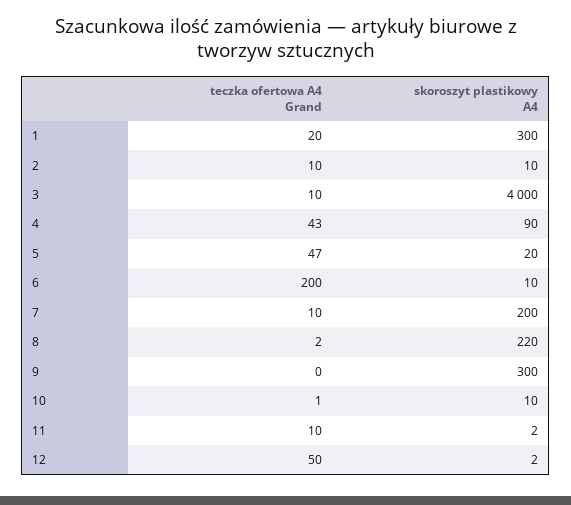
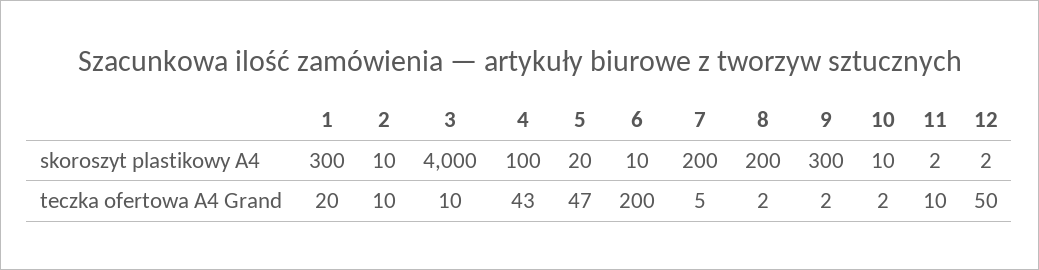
  {
    "teczka ofertowa A4 Grand": {
      "1": 20,
      "2": 10,
      "3": 10,
      "4": 43,
      "5": 47,
      "6": 200,
-     "7": 10,
+     "7": 5,
      "8": 2,
-     "9": 0,
+     "9": 2,
-     "10": 1,
+     "10": 2,
      "11": 10,
      "12": 50
    },
    "skoroszyt plastikowy A4": {
      "1": 300,
      "2": 10,
      "3": 4000,
-     "4": 90,
+     "4": 100,
      "5": 20,
      "6": 10,
      "7": 200,
-     "8": 220,
+     "8": 200,
      "9": 300,
      "10": 10,
      "11": 2,
      "12": 2
    }
  }

